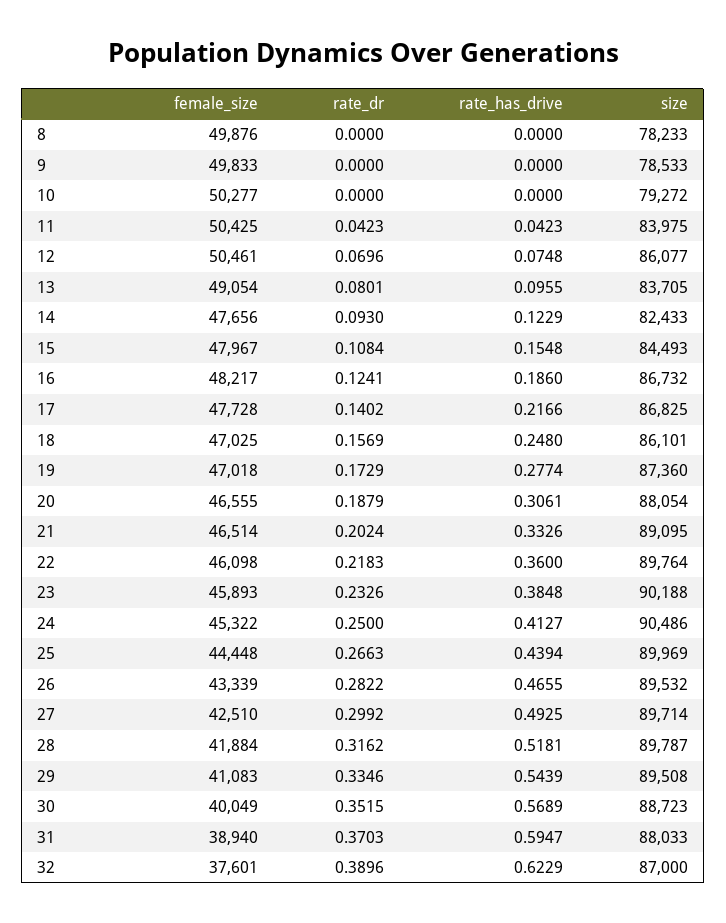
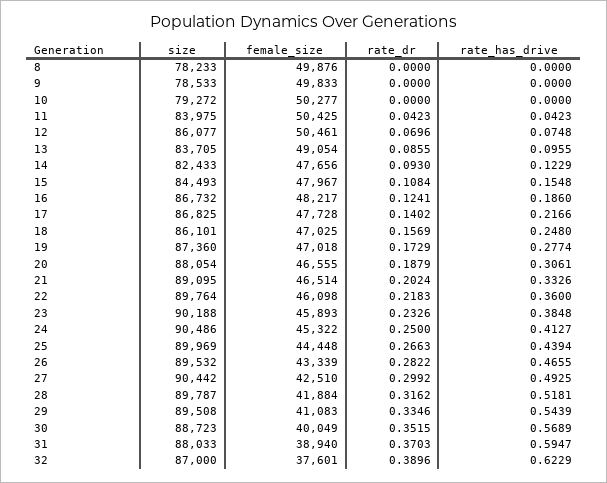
  {
    "female_size": {
      "8": 49876,
      "9": 49833,
      "10": 50277,
      "11": 50425,
      "12": 50461,
      "13": 49054,
      "14": 47656,
      "15": 47967,
      "16": 48217,
      "17": 47728,
      "18": 47025,
      "19": 47018,
      "20": 46555,
      "21": 46514,
      "22": 46098,
      "23": 45893,
      "24": 45322,
      "25": 44448,
      "26": 43339,
      "27": 42510,
      "28": 41884,
      "29": 41083,
      "30": 40049,
      "31": 38940,
      "32": 37601
    },
    "rate_dr": {
      "8": 0,
      "9": 0,
      "10": 0,
      "11": 0.0423,
      "12": 0.0696,
-     "13": 0.0801,
+     "13": 0.0855,
      "14": 0.093,
      "15": 0.1084,
      "16": 0.1241,
      "17": 0.1402,
      "18": 0.1569,
      "19": 0.1729,
      "20": 0.1879,
      "21": 0.2024,
      "22": 0.2183,
      "23": 0.2326,
      "24": 0.25,
      "25": 0.2663,
      "26": 0.2822,
      "27": 0.2992,
      "28": 0.3162,
      "29": 0.3346,
      "30": 0.3515,
      "31": 0.3703,
      "32": 0.3896
    },
    "rate_has_drive": {
      "8": 0,
      "9": 0,
      "10": 0,
      "11": 0.0423,
      "12": 0.0748,
      "13": 0.0955,
      "14": 0.1229,
      "15": 0.1548,
      "16": 0.186,
      "17": 0.2166,
      "18": 0.248,
      "19": 0.2774,
      "20": 0.3061,
      "21": 0.3326,
      "22": 0.36,
      "23": 0.3848,
      "24": 0.4127,
      "25": 0.4394,
      "26": 0.4655,
      "27": 0.4925,
      "28": 0.5181,
      "29": 0.5439,
      "30": 0.5689,
      "31": 0.5947,
      "32": 0.6229
    },
    "size": {
      "8": 78233,
      "9": 78533,
      "10": 79272,
      "11": 83975,
      "12": 86077,
      "13": 83705,
      "14": 82433,
      "15": 84493,
      "16": 86732,
      "17": 86825,
      "18": 86101,
      "19": 87360,
      "20": 88054,
      "21": 89095,
      "22": 89764,
      "23": 90188,
      "24": 90486,
      "25": 89969,
      "26": 89532,
-     "27": 89714,
+     "27": 90442,
      "28": 89787,
      "29": 89508,
      "30": 88723,
      "31": 88033,
      "32": 87000
    }
  }

